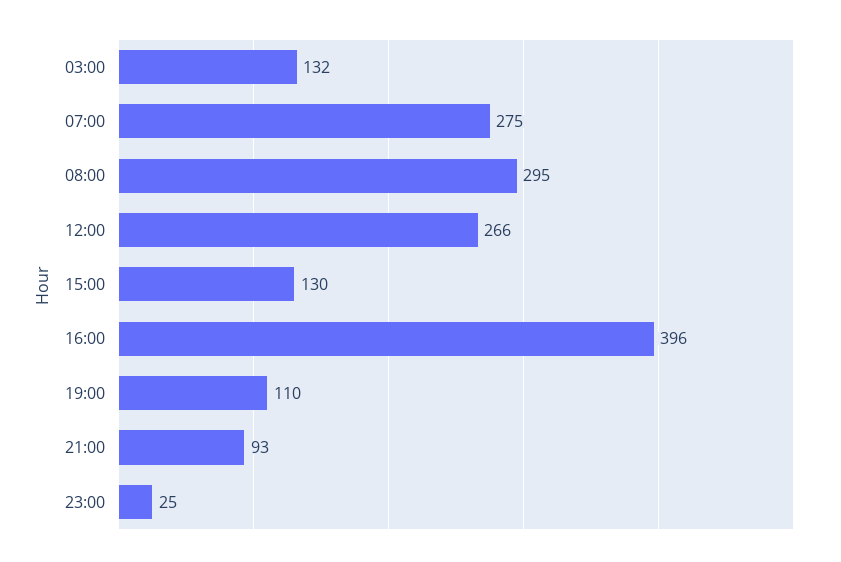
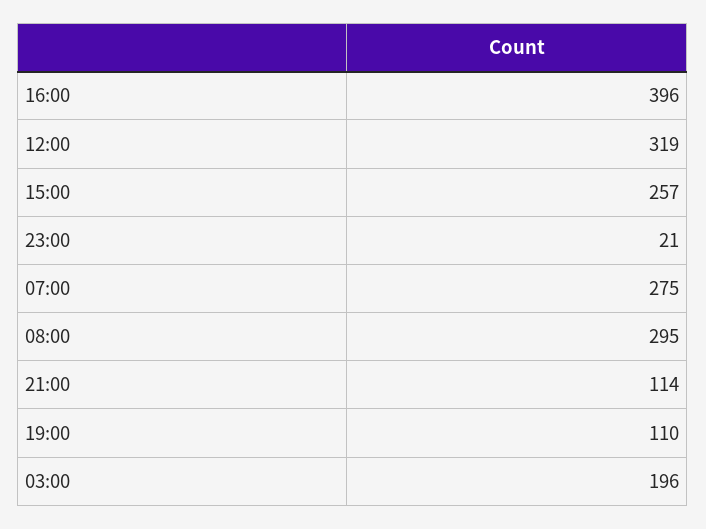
  {
-   "03:00": 132,
+   "03:00": 196,
    "07:00": 275,
    "08:00": 295,
-   "12:00": 266,
+   "12:00": 319,
-   "15:00": 130,
+   "15:00": 257,
    "16:00": 396,
    "19:00": 110,
-   "21:00": 93,
+   "21:00": 114,
-   "23:00": 25
+   "23:00": 21
  }

